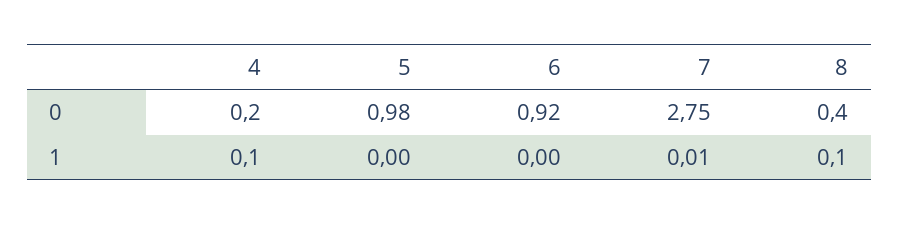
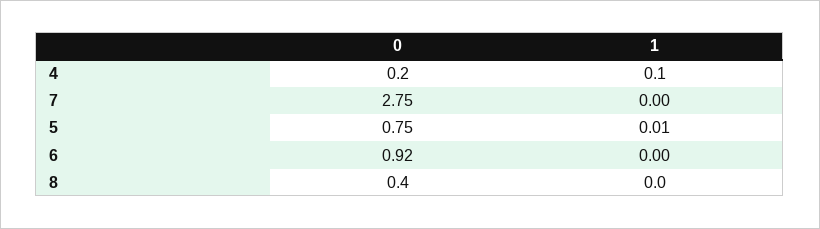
  {
    "4": {
      "0": 0.2,
      "1": 0.1
    },
    "5": {
-     "0": 0.98,
+     "0": 0.75,
-     "1": 0
+     "1": 0.01
    },
    "6": {
      "0": 0.92,
      "1": 0
    },
    "7": {
      "0": 2.75,
-     "1": 0.01
+     "1": 0
    },
    "8": {
      "0": 0.4,
-     "1": 0.1
+     "1": 0
    }
  }

